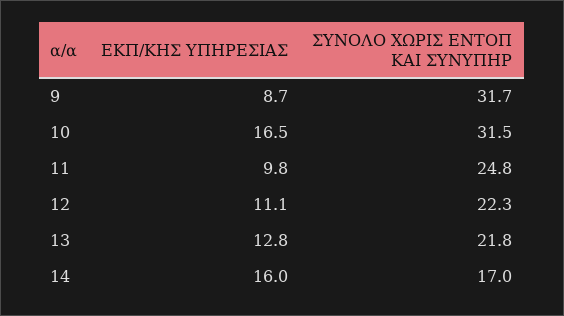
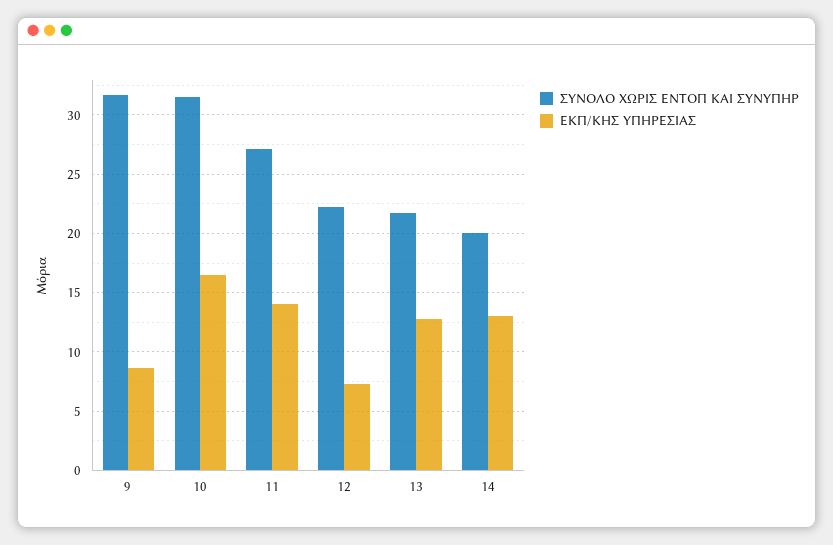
  {
    "ΕΚΠ/ΚΗΣ ΥΠΗΡΕΣΙΑΣ": {
      "9": 8.7,
      "10": 16.5,
-     "11": 9.8,
+     "11": 14,
-     "12": 11.1,
+     "12": 7,
      "13": 12.8,
-     "14": 16
+     "14": 13
    },
    "ΣΥΝΟΛΟ ΧΩΡΙΣ ΕΝΤΟΠ ΚΑΙ ΣΥΝΥΠΗΡ": {
      "9": 31.7,
      "10": 31.5,
-     "11": 24.8,
+     "11": 27,
      "12": 22.3,
      "13": 21.8,
-     "14": 17
+     "14": 20
    }
  }

